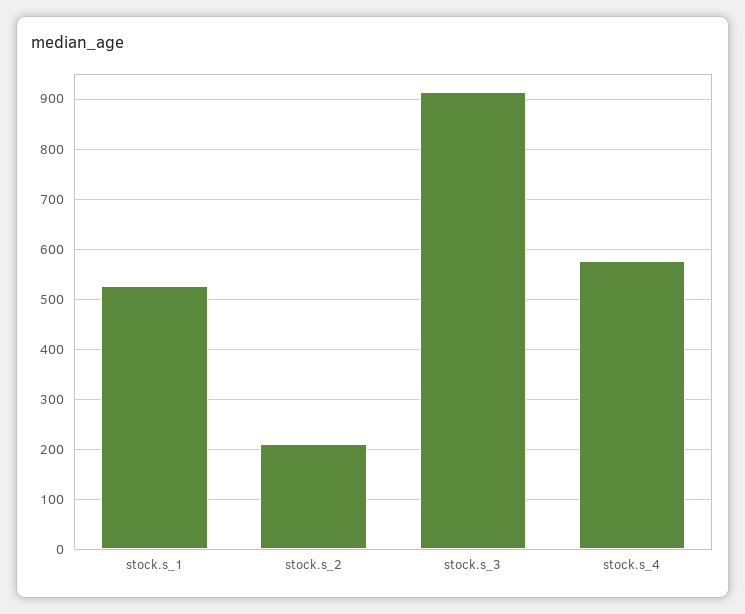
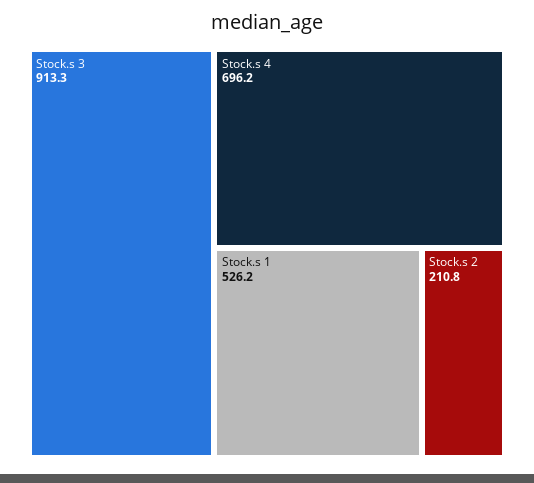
  {
    "stock.s_1": 526.2,
    "stock.s_2": 210.8,
    "stock.s_3": 913.3,
-   "stock.s_4": 580
+   "stock.s_4": 696.2
  }

